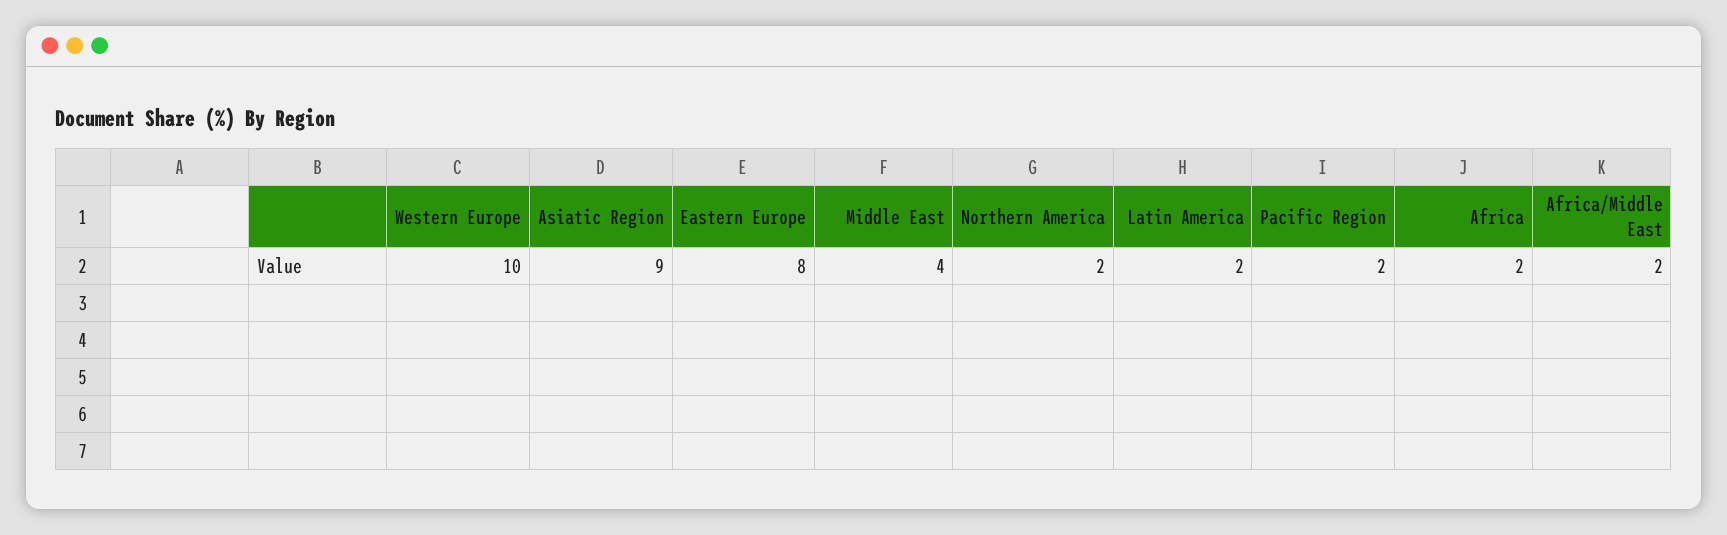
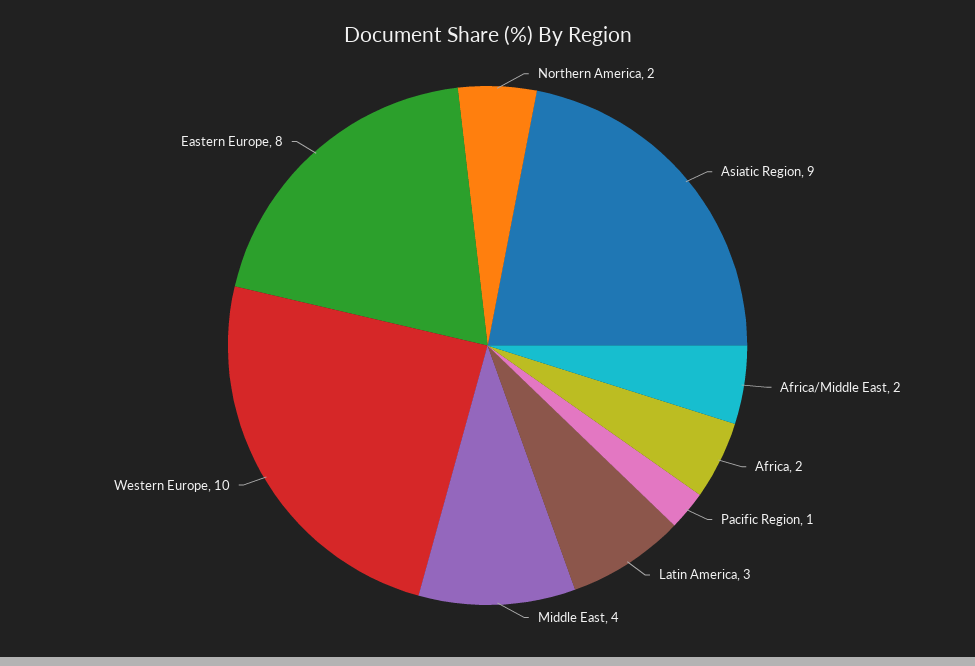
  {
    "Western Europe": 10,
    "Asiatic Region": 9,
    "Eastern Europe": 8,
    "Middle East": 4,
    "Northern America": 2,
-   "Latin America": 2,
+   "Latin America": 3,
-   "Pacific Region": 2,
+   "Pacific Region": 1,
    "Africa": 2,
    "Africa/Middle East": 2
  }

